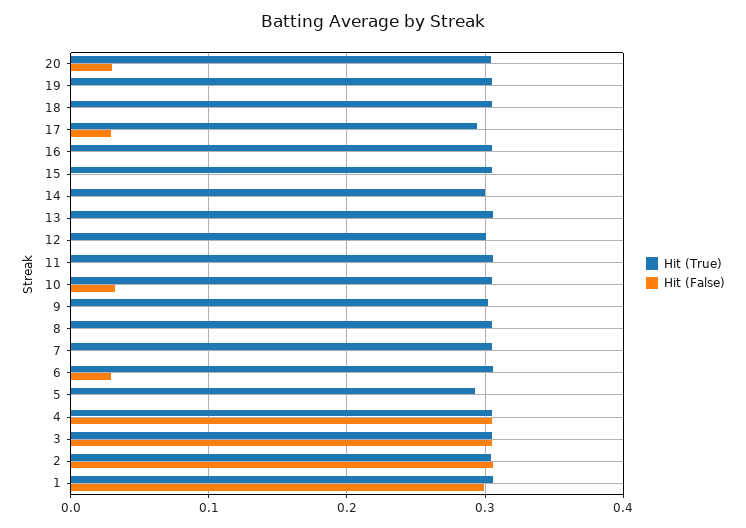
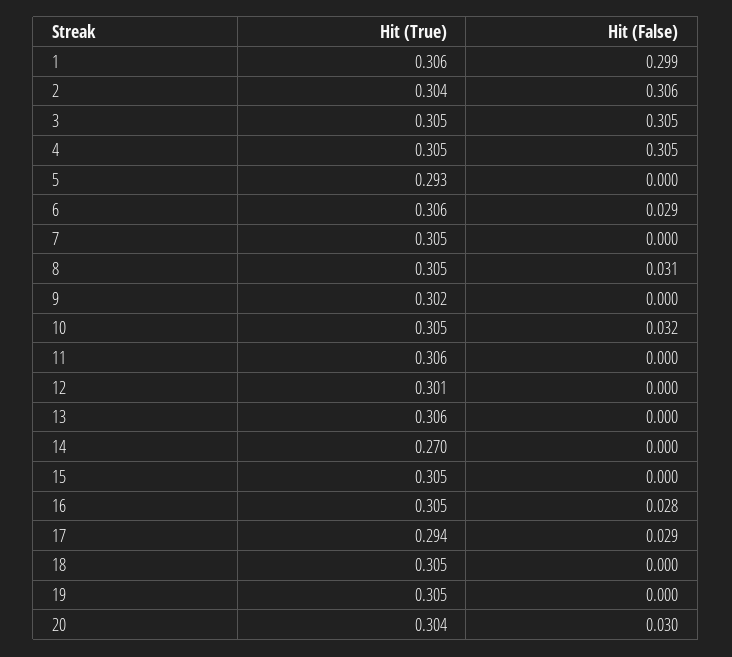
  {
    "Hit (True)": {
      "20": 0.304,
      "19": 0.305,
      "18": 0.305,
      "17": 0.294,
      "16": 0.305,
      "15": 0.305,
-     "14": 0.3,
+     "14": 0.27,
      "13": 0.306,
      "12": 0.301,
      "11": 0.306,
      "10": 0.305,
      "9": 0.302,
      "8": 0.305,
      "7": 0.305,
      "6": 0.306,
      "5": 0.293,
      "4": 0.305,
      "3": 0.305,
      "2": 0.304,
      "1": 0.306
    },
    "Hit (False)": {
      "20": 0.03,
      "19": 0,
      "18": 0,
      "17": 0.029,
-     "16": 0,
+     "16": 0.028,
      "15": 0,
      "14": 0,
      "13": 0,
      "12": 0,
      "11": 0,
      "10": 0.032,
      "9": 0,
-     "8": 0,
+     "8": 0.031,
      "7": 0,
      "6": 0.029,
      "5": 0,
      "4": 0.305,
      "3": 0.305,
      "2": 0.306,
      "1": 0.299
    }
  }

